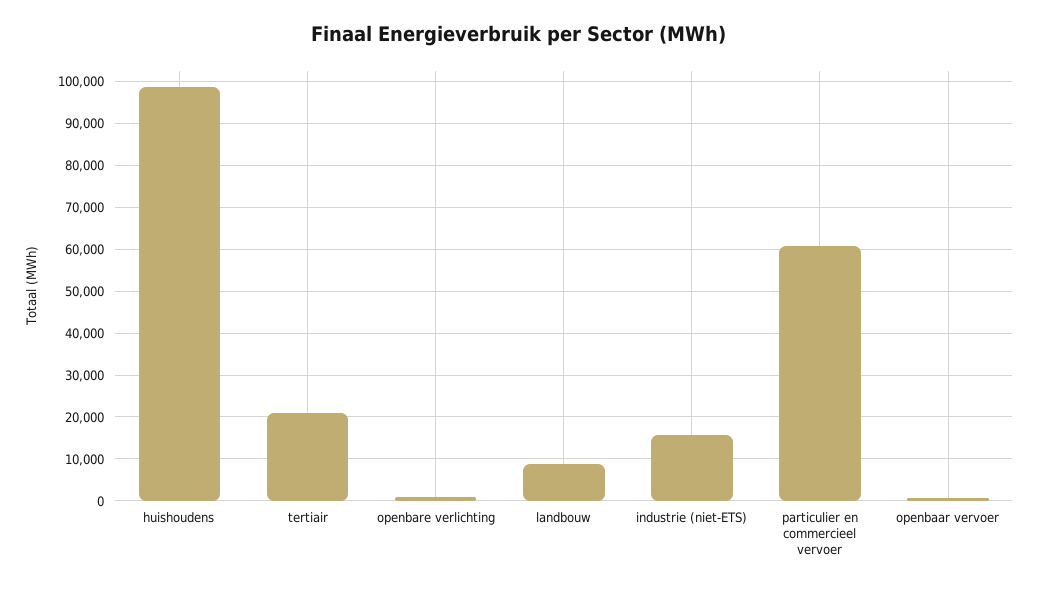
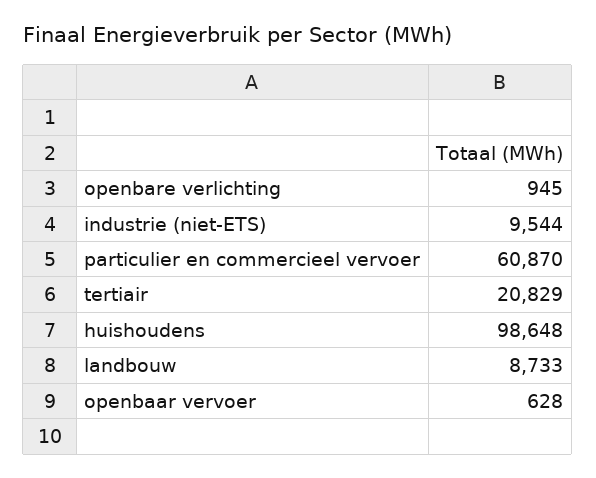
  {
    "huishoudens": 98648,
    "tertiair": 20829,
    "openbare verlichting": 945,
    "landbouw": 8733,
-   "industrie (niet-ETS)": 16000,
+   "industrie (niet-ETS)": 9544,
    "particulier en commercieel vervoer": 60870,
    "openbaar vervoer": 628
  }

